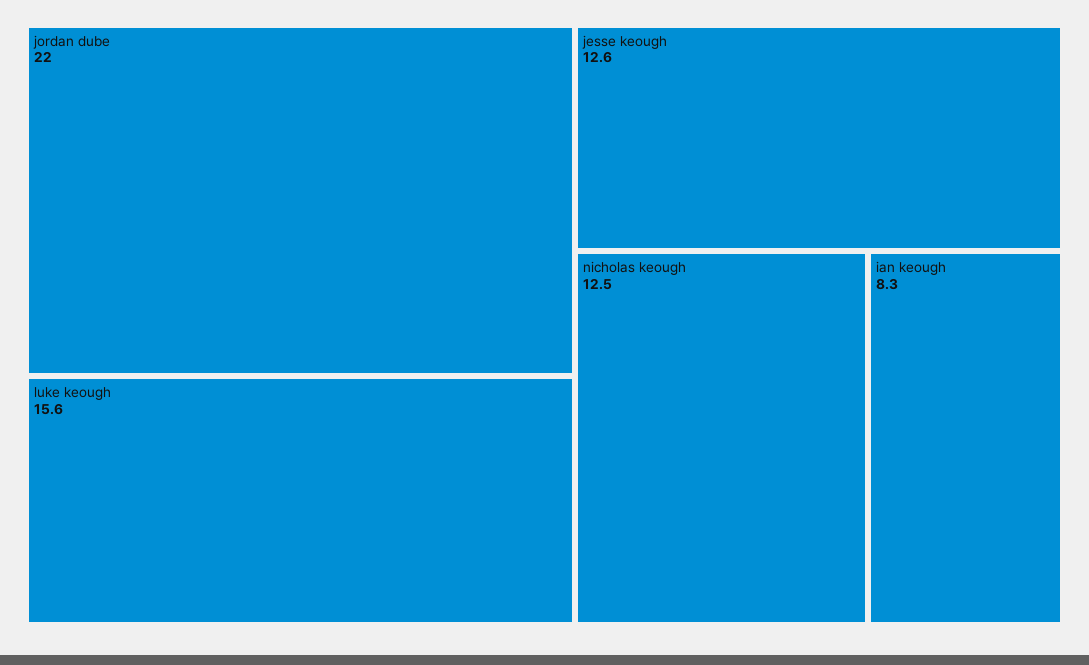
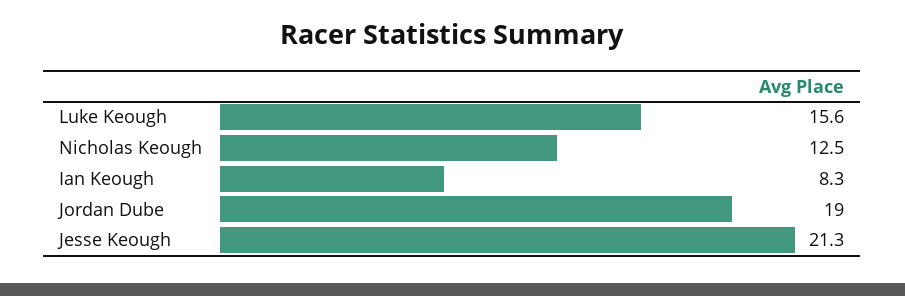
  {
-   "jordan dube": 22,
+   "jordan dube": 19,
    "luke keough": 15.6,
-   "jesse keough": 12.6,
+   "jesse keough": 21.3,
    "nicholas keough": 12.5,
    "ian keough": 8.3
  }

